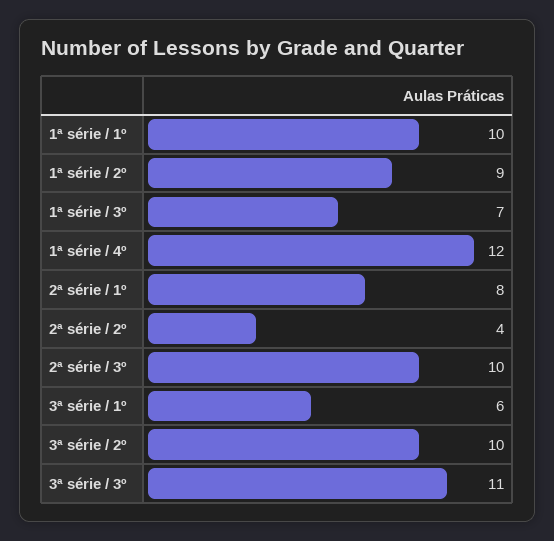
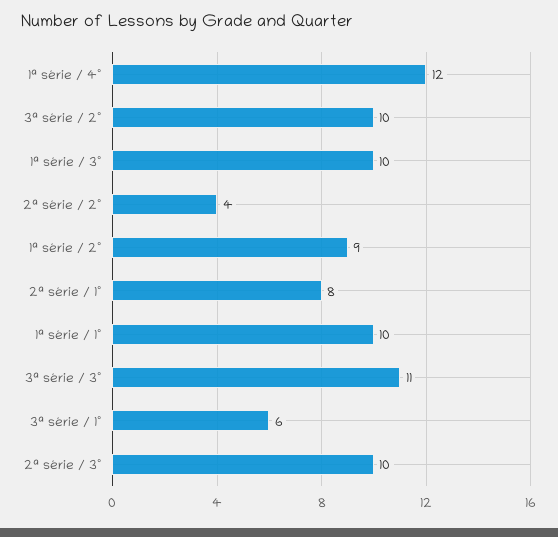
  {
    "1ª série / 1º": 10,
    "1ª série / 2º": 9,
-   "1ª série / 3º": 7,
+   "1ª série / 3º": 10,
    "1ª série / 4º": 12,
    "2ª série / 1º": 8,
    "2ª série / 2º": 4,
    "2ª série / 3º": 10,
    "3ª série / 1º": 6,
    "3ª série / 2º": 10,
    "3ª série / 3º": 11
  }

